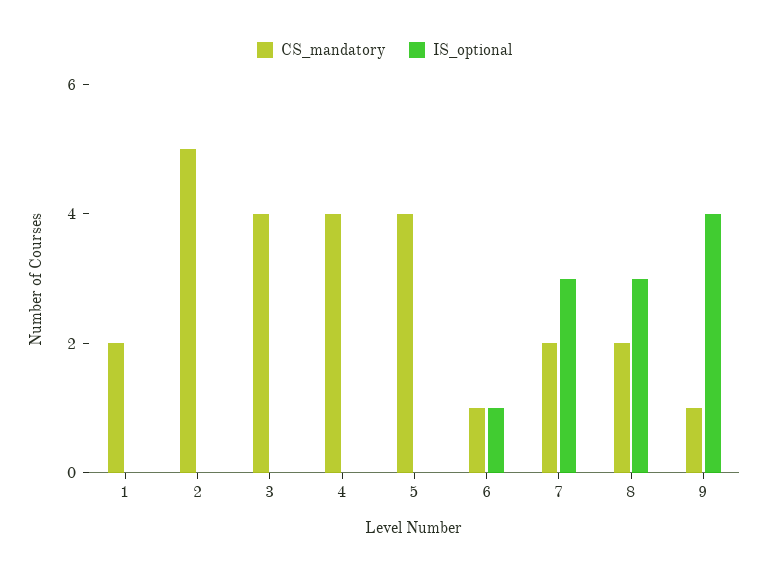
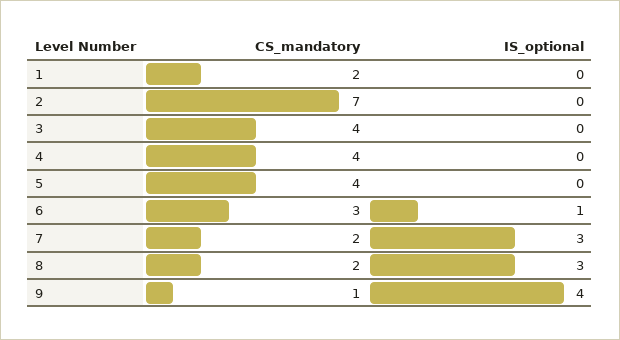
  {
    "CS_mandatory": {
      "1": 2,
-     "2": 5,
+     "2": 7,
      "3": 4,
      "4": 4,
      "5": 4,
-     "6": 1,
+     "6": 3,
      "7": 2,
      "8": 2,
      "9": 1
    },
    "IS_optional": {
      "1": 0,
      "2": 0,
      "3": 0,
      "4": 0,
      "5": 0,
      "6": 1,
      "7": 3,
      "8": 3,
      "9": 4
    }
  }

